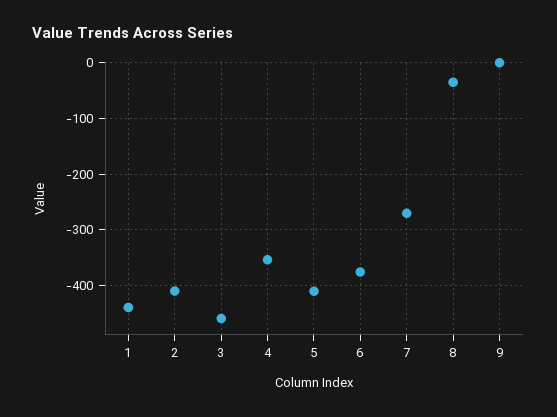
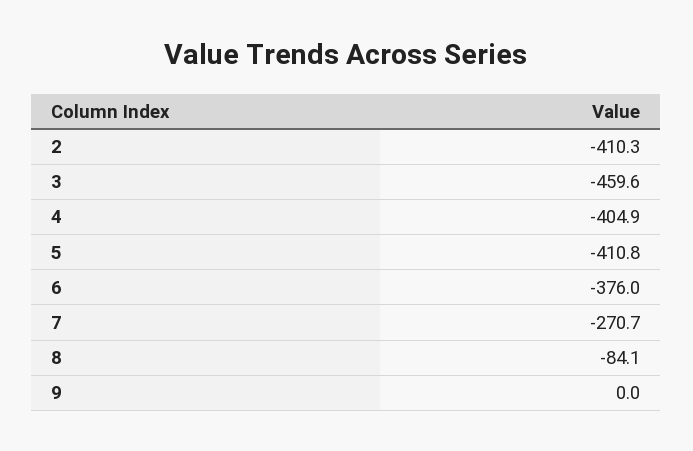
  {
-   "1": -440,
    "2": -410.3,
    "3": -459.6,
-   "4": -360,
+   "4": -404.9,
    "5": -410.8,
    "6": -376,
    "7": -270.7,
-   "8": -40,
+   "8": -84.1,
    "9": 0
  }

